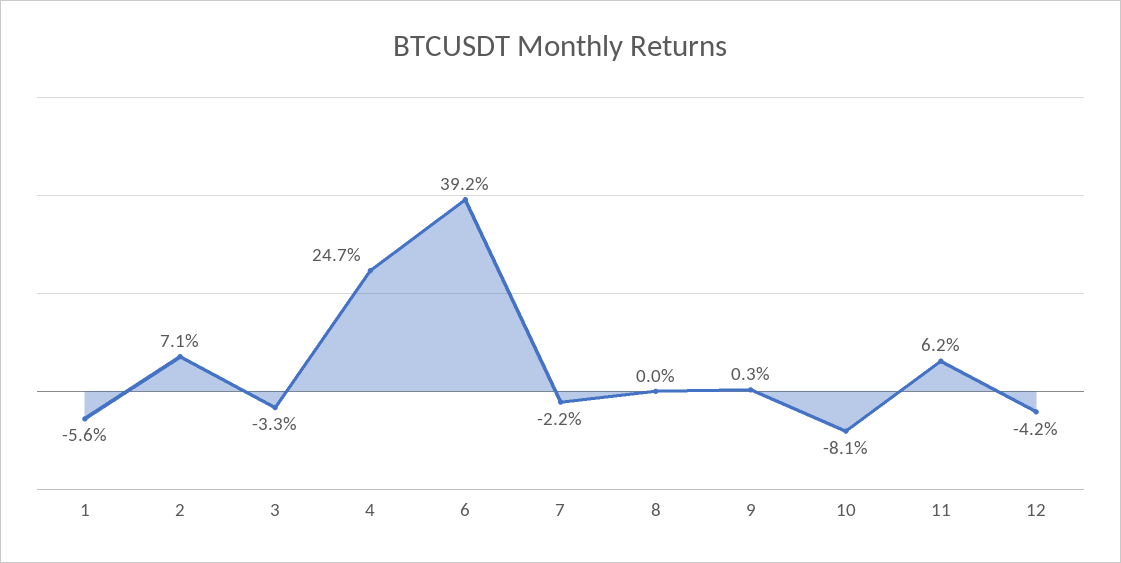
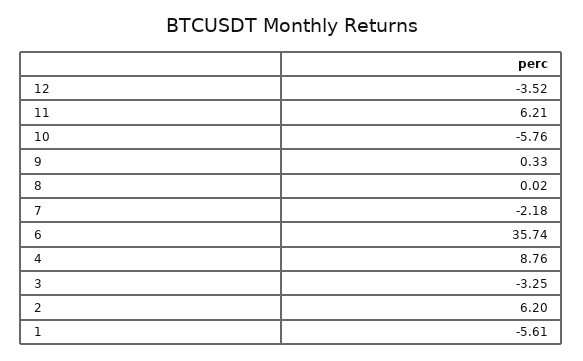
  {
    "1": -5.61,
-   "2": 7.1,
+   "2": 6.2,
    "3": -3.25,
-   "4": 24.7,
+   "4": 8.76,
-   "6": 39.2,
+   "6": 35.74,
    "7": -2.18,
    "8": 0.02,
    "9": 0.33,
-   "10": -8.1,
+   "10": -5.76,
    "11": 6.21,
-   "12": -4.2
+   "12": -3.52
  }

